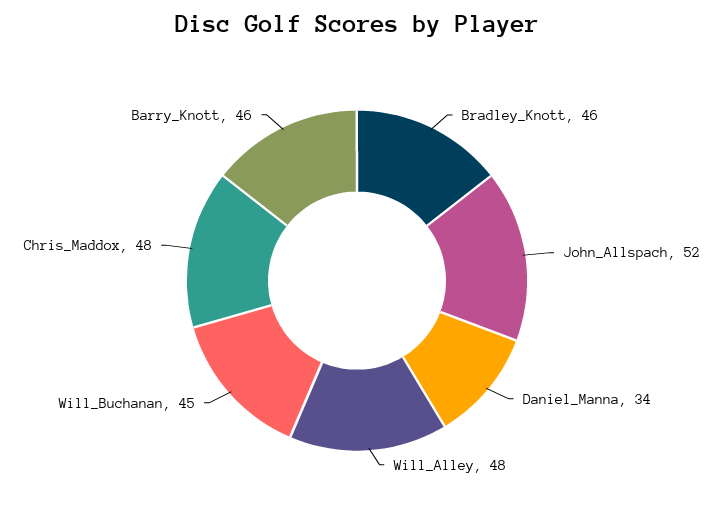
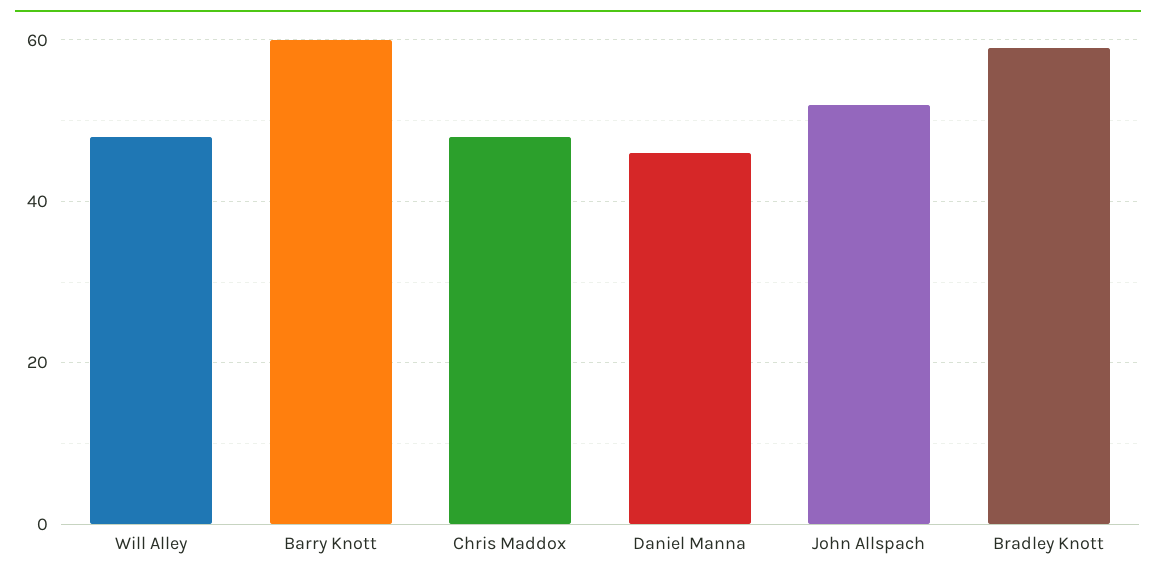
  {
-   "Bradley_Knott": 46,
+   "Bradley_Knott": 60,
    "John_Allspach": 52,
-   "Daniel_Manna": 34,
+   "Daniel_Manna": 45,
    "Will_Alley": 48,
-   "Will_Buchanan": 45,
    "Chris_Maddox": 48,
-   "Barry_Knott": 46
+   "Barry_Knott": 60
  }

